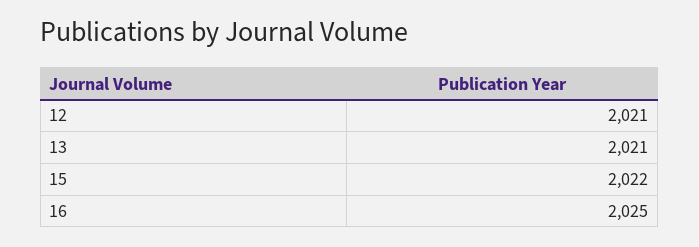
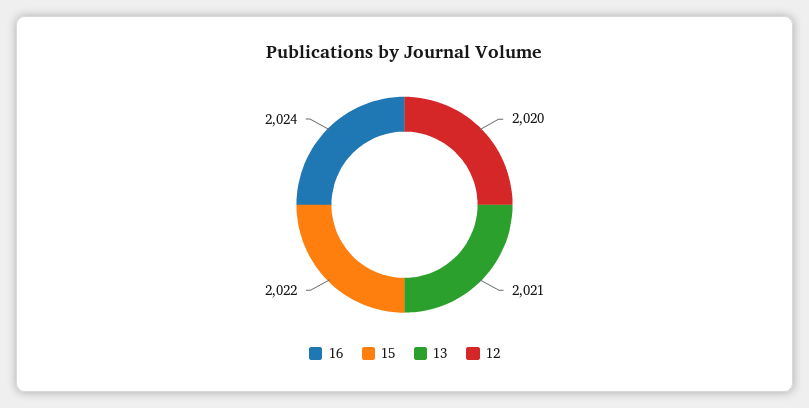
  {
-   "12": 2021,
+   "12": 2020,
    "13": 2021,
    "15": 2022,
-   "16": 2025
+   "16": 2024
  }

